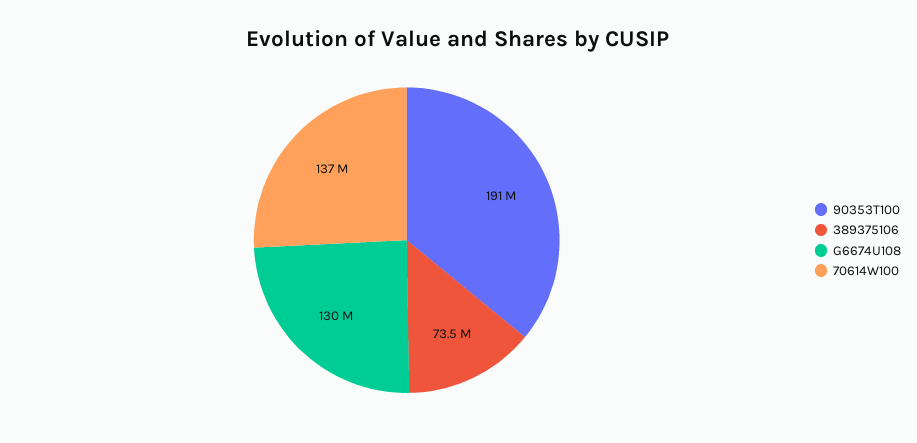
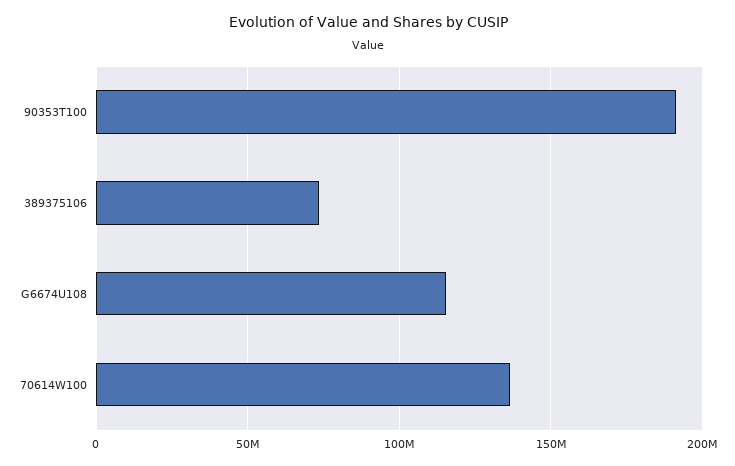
  {
    "90353T100": 191000000,
    "389375106": 73500000,
-   "G6674U108": 130000000,
+   "G6674U108": 115000000,
    "70614W100": 137000000
  }

